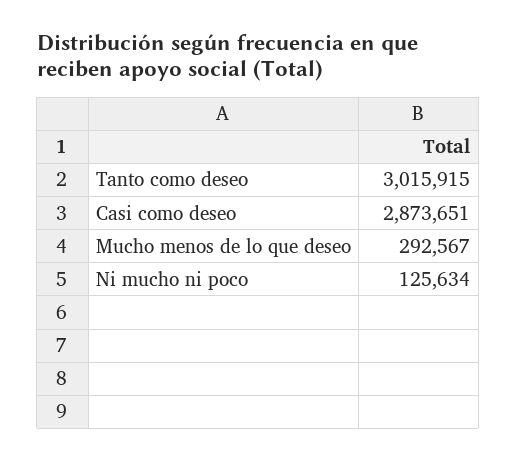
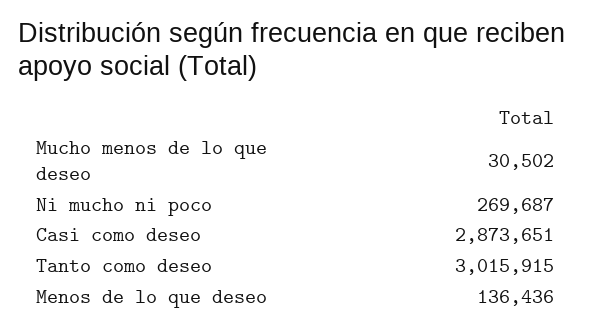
  {
    "Tanto como deseo": 3015915,
    "Casi como deseo": 2873651,
-   "Mucho menos de lo que deseo": 292567,
+   "Mucho menos de lo que deseo": 30502,
-   "Ni mucho ni poco": 125634
+   "Ni mucho ni poco": 269687,
+   "Menos de lo que deseo": 136436
  }

